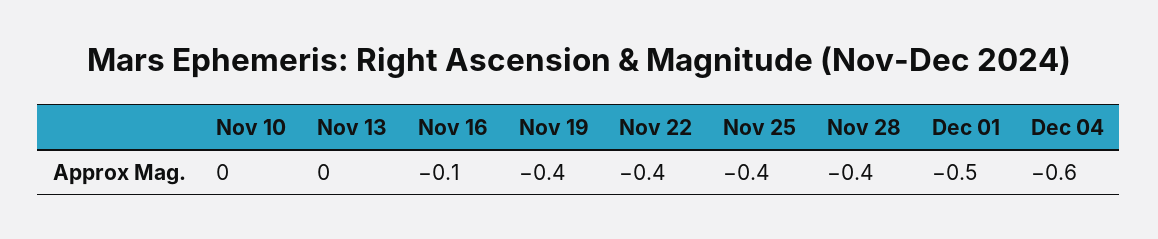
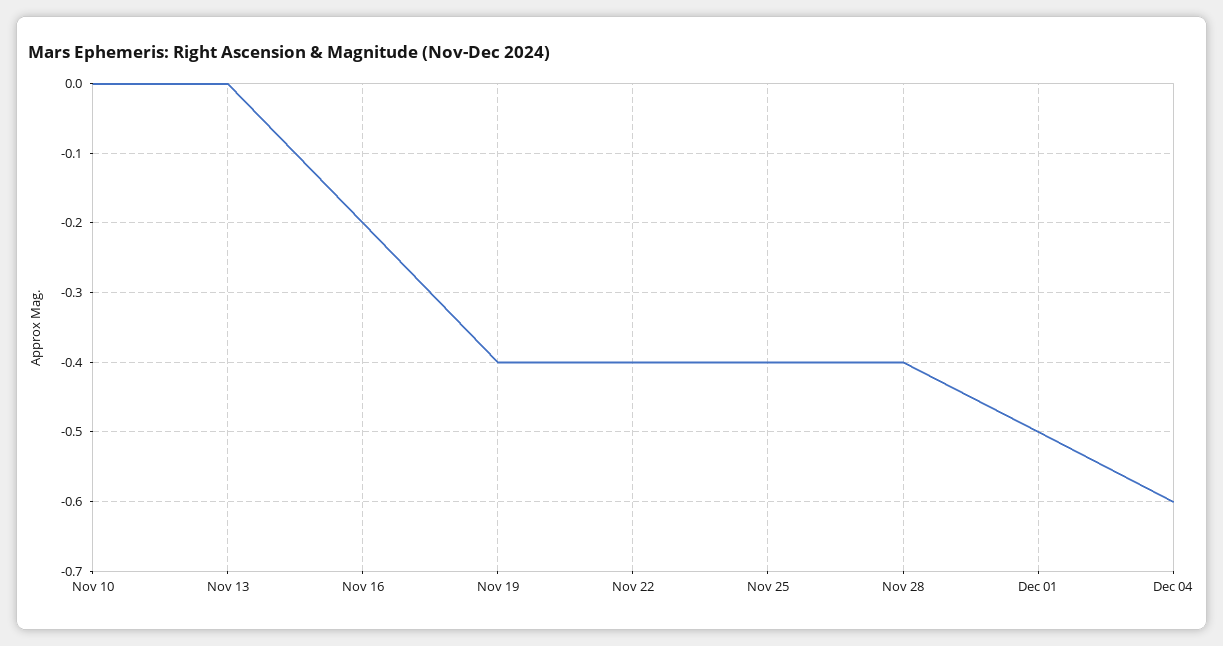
  {
    "Nov 10": 0,
    "Nov 13": 0,
-   "Nov 16": -0.1,
+   "Nov 16": -0.2,
    "Nov 19": -0.4,
    "Nov 22": -0.4,
    "Nov 25": -0.4,
    "Nov 28": -0.4,
    "Dec 01": -0.5,
    "Dec 04": -0.6
  }

